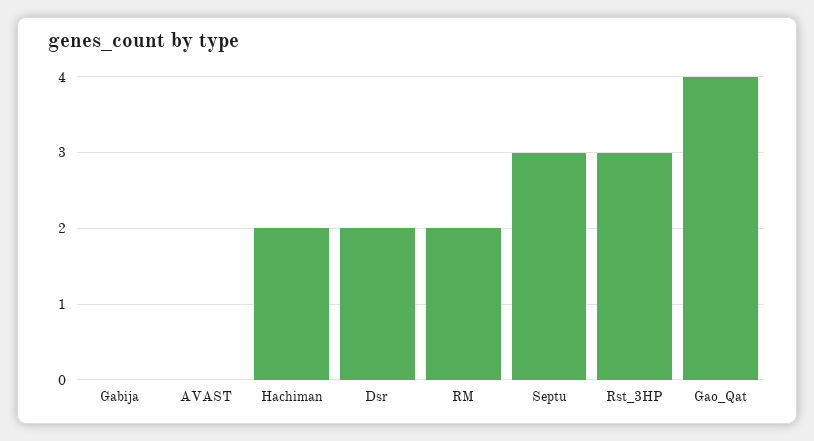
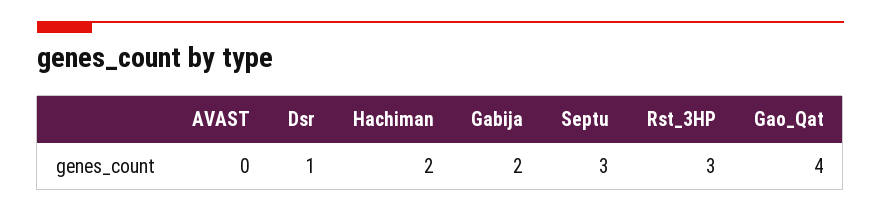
  {
-   "Gabija": 0,
+   "Gabija": 2,
    "AVAST": 0,
    "Hachiman": 2,
-   "Dsr": 2,
+   "Dsr": 1,
-   "RM": 2,
    "Septu": 3,
    "Rst_3HP": 3,
    "Gao_Qat": 4
  }

